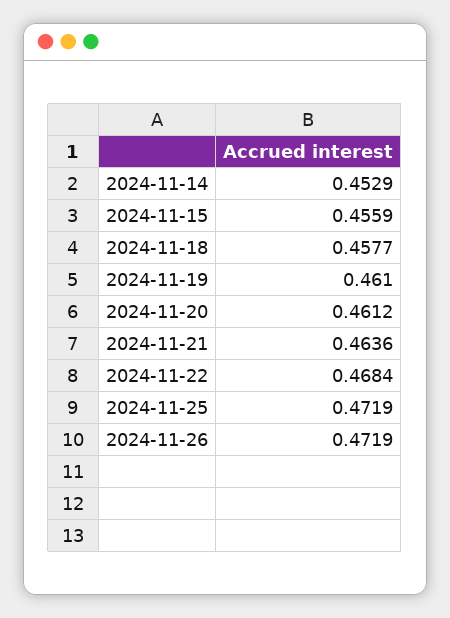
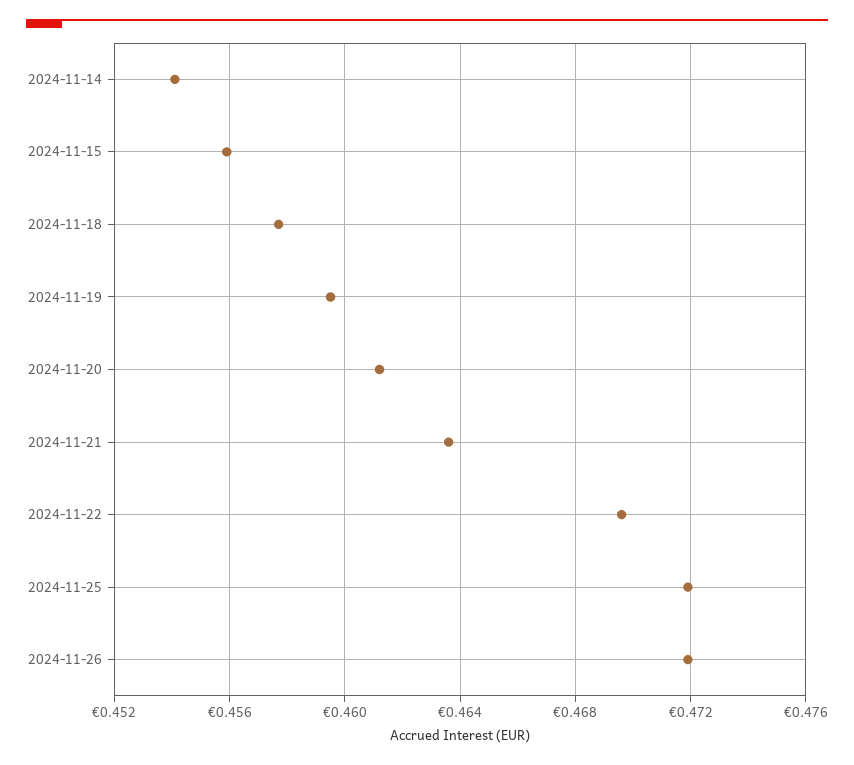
  {
-   "2024-11-14": 0.4529,
+   "2024-11-14": 0.454,
    "2024-11-15": 0.4559,
    "2024-11-18": 0.4577,
-   "2024-11-19": 0.461,
+   "2024-11-19": 0.4595,
    "2024-11-20": 0.4612,
    "2024-11-21": 0.4636,
-   "2024-11-22": 0.4684,
+   "2024-11-22": 0.4695,
    "2024-11-25": 0.4719,
    "2024-11-26": 0.4719
  }

